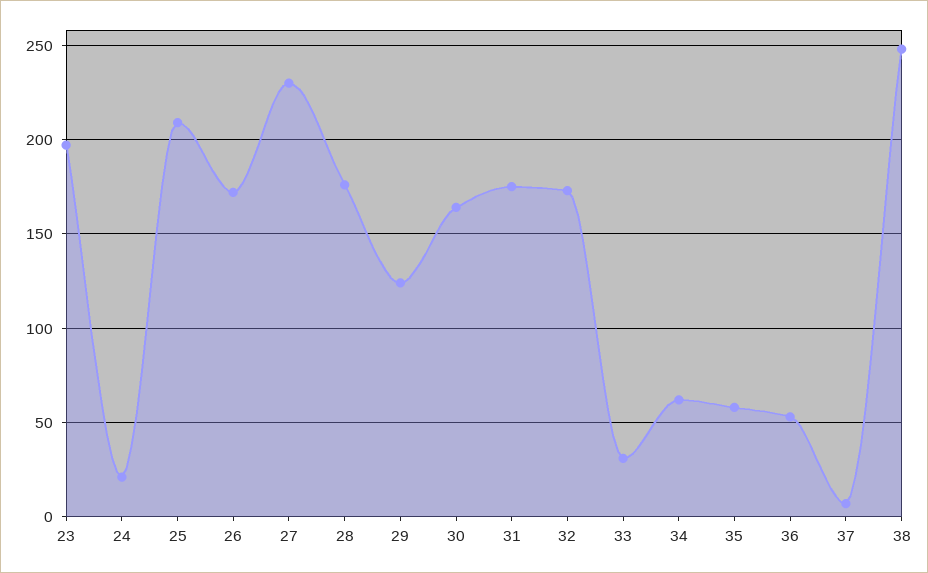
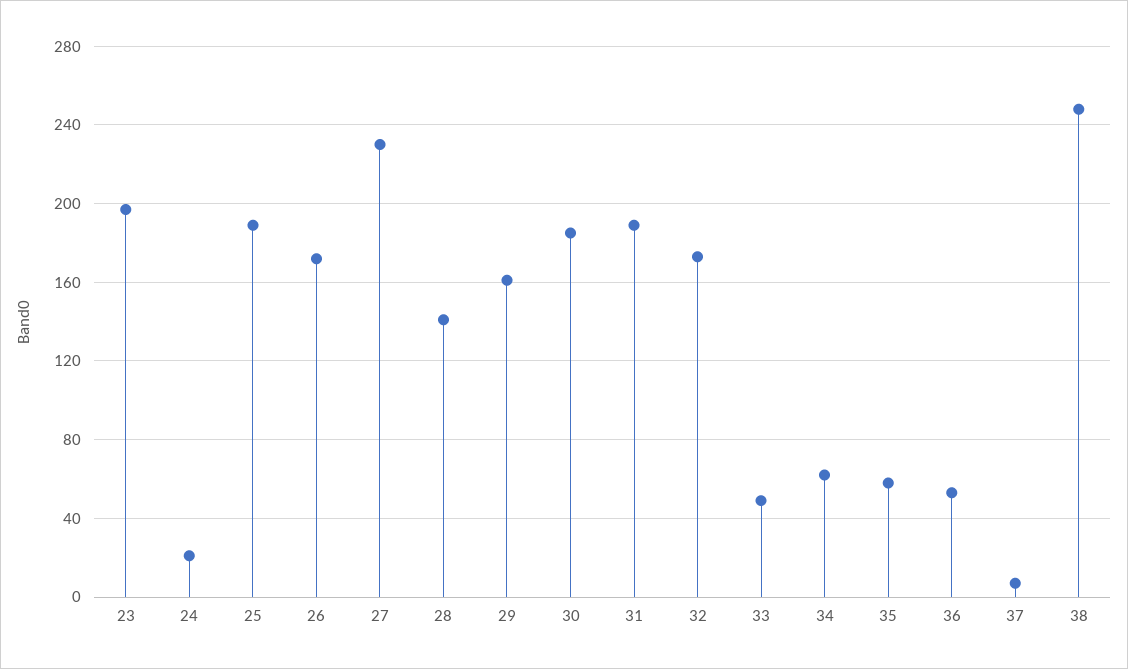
  {
    "23": 195,
    "24": 20,
-   "25": 210,
+   "25": 190,
    "26": 170,
    "27": 230,
-   "28": 175,
+   "28": 140,
-   "29": 125,
+   "29": 160,
-   "30": 165,
+   "30": 185,
-   "31": 175,
+   "31": 190,
    "32": 175,
-   "33": 30,
+   "33": 50,
    "34": 60,
    "35": 60,
    "36": 55,
    "37": 5,
    "38": 250
  }

